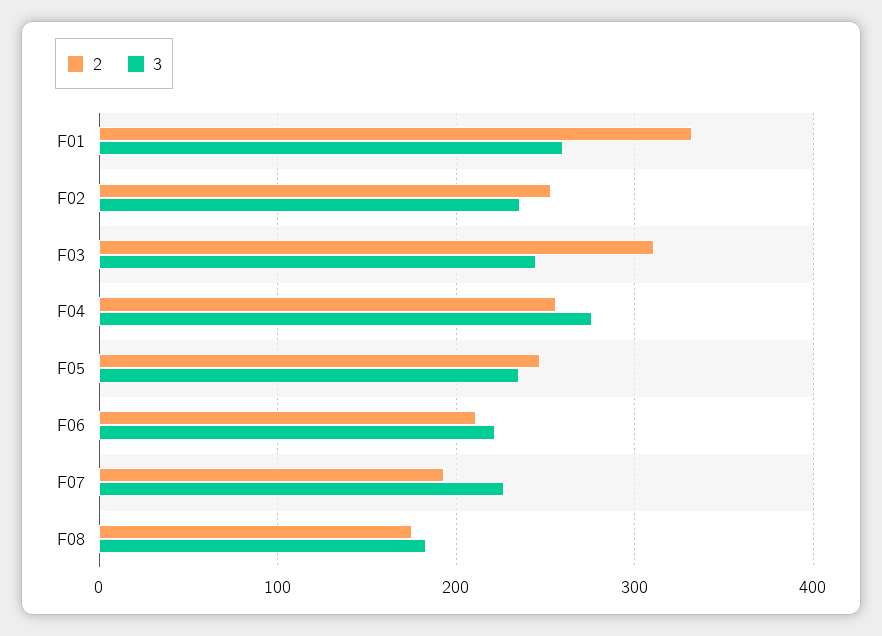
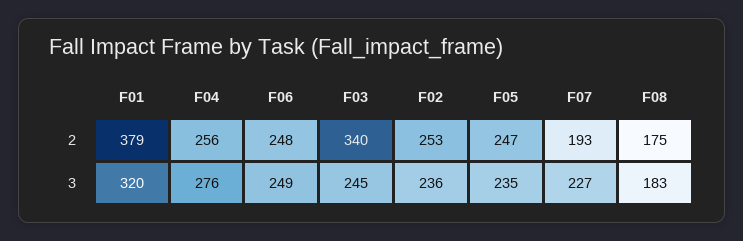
  {
    "2": {
-     "F01": 330,
+     "F01": 379,
      "F02": 253,
-     "F03": 310,
+     "F03": 340,
      "F04": 256,
      "F05": 247,
-     "F06": 210,
+     "F06": 248,
      "F07": 193,
      "F08": 175
    },
    "3": {
-     "F01": 260,
+     "F01": 320,
      "F02": 236,
      "F03": 245,
      "F04": 276,
      "F05": 235,
-     "F06": 220,
+     "F06": 249,
      "F07": 227,
      "F08": 183
    }
  }

